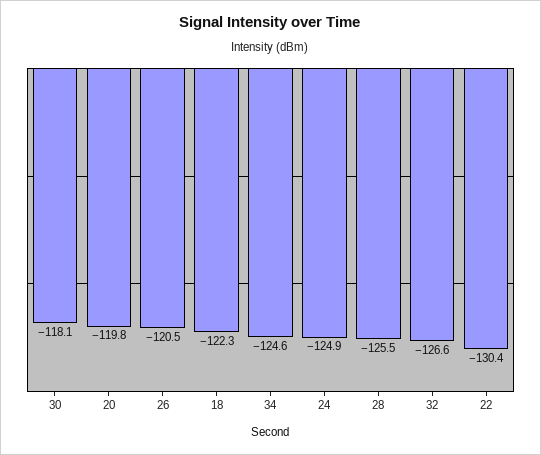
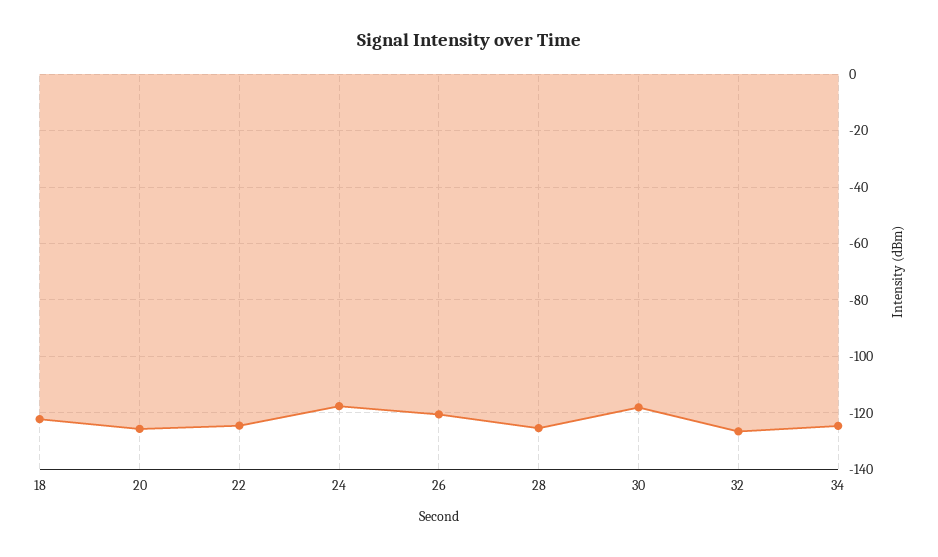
  {
    "30": -118.1,
-   "20": -119.8,
+   "20": -125,
    "26": -120.5,
    "18": -122.3,
    "34": -124.6,
-   "24": -124.9,
+   "24": -117.5,
    "28": -125.5,
    "32": -126.6,
-   "22": -130.4
+   "22": -125
  }

